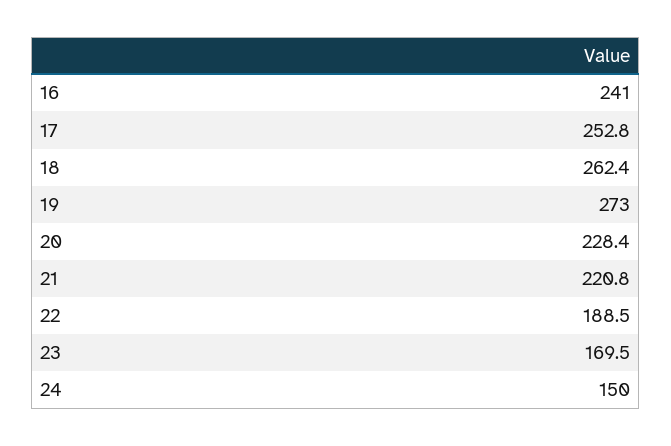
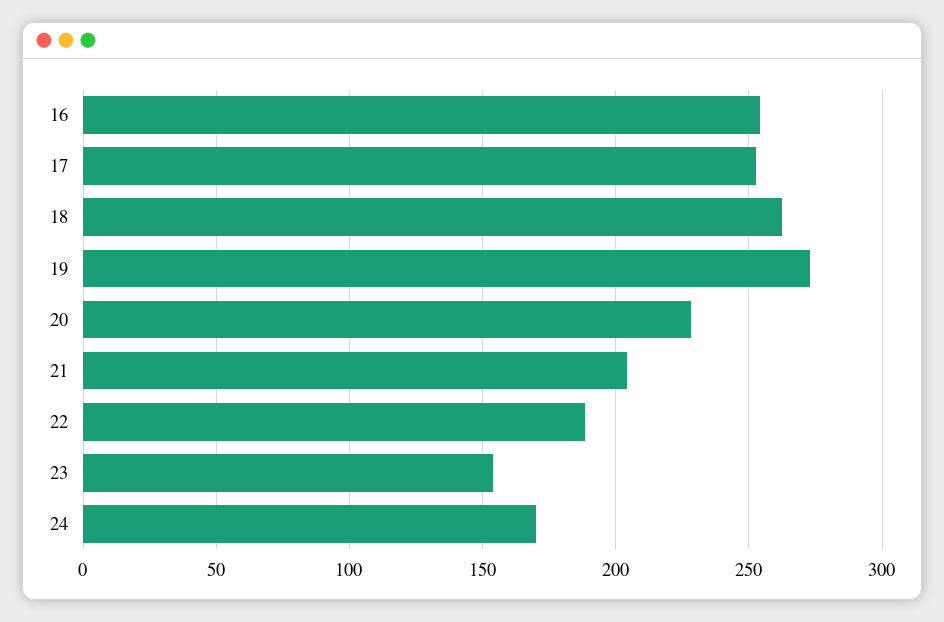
  {
-   "16": 241,
+   "16": 255,
    "17": 252.8,
    "18": 262.4,
    "19": 273,
    "20": 228.4,
-   "21": 220.8,
+   "21": 205,
    "22": 188.5,
-   "23": 169.5,
+   "23": 155,
-   "24": 150
+   "24": 170
  }

